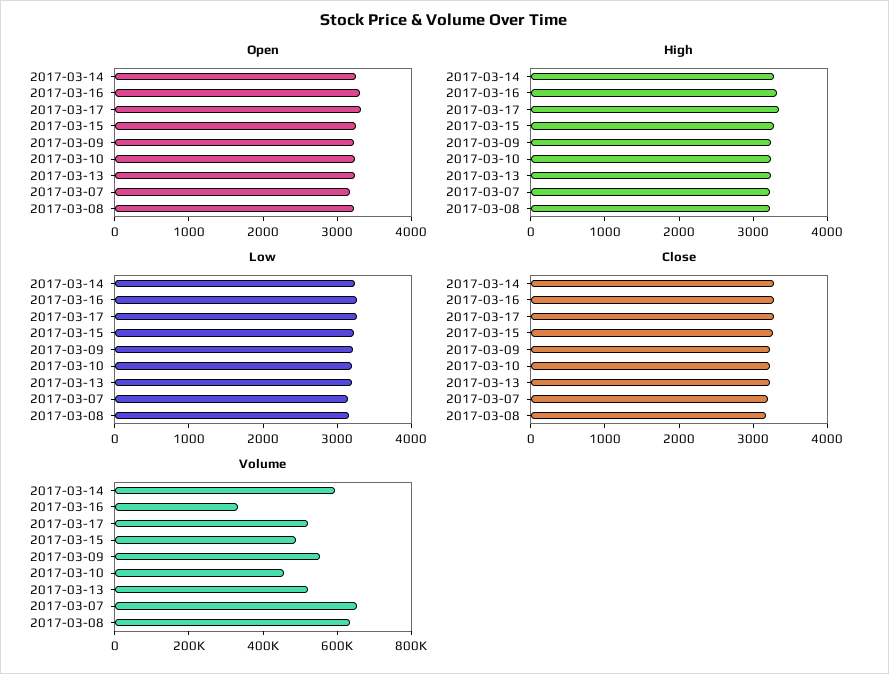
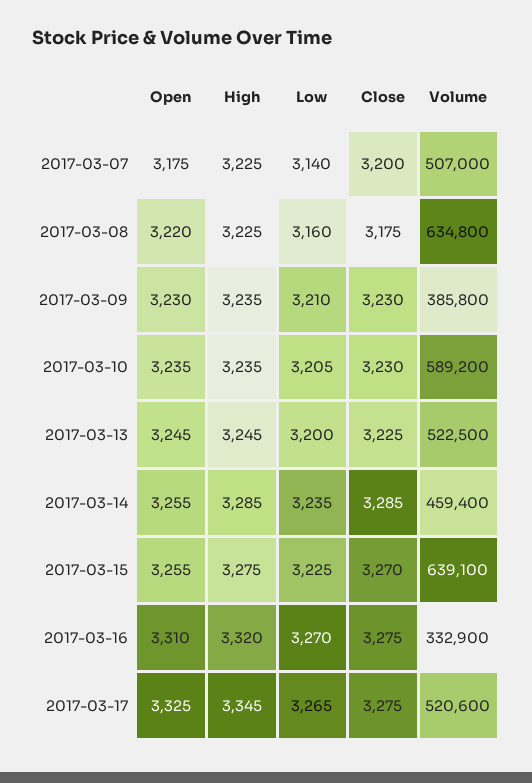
  {
    "Open": {
      "2017-03-14": 3255,
      "2017-03-16": 3310,
      "2017-03-17": 3325,
      "2017-03-15": 3255,
      "2017-03-09": 3230,
      "2017-03-10": 3235,
      "2017-03-13": 3245,
      "2017-03-07": 3175,
      "2017-03-08": 3220
    },
    "High": {
      "2017-03-14": 3285,
      "2017-03-16": 3320,
      "2017-03-17": 3345,
      "2017-03-15": 3275,
      "2017-03-09": 3235,
      "2017-03-10": 3235,
      "2017-03-13": 3245,
      "2017-03-07": 3225,
      "2017-03-08": 3225
    },
    "Low": {
      "2017-03-14": 3235,
      "2017-03-16": 3270,
      "2017-03-17": 3265,
      "2017-03-15": 3225,
      "2017-03-09": 3210,
      "2017-03-10": 3205,
      "2017-03-13": 3200,
      "2017-03-07": 3140,
      "2017-03-08": 3160
    },
    "Close": {
      "2017-03-14": 3285,
      "2017-03-16": 3275,
      "2017-03-17": 3275,
      "2017-03-15": 3270,
      "2017-03-09": 3230,
      "2017-03-10": 3230,
      "2017-03-13": 3225,
      "2017-03-07": 3200,
      "2017-03-08": 3175
    },
    "Volume": {
-     "2017-03-14": 600000,
+     "2017-03-14": 459400,
      "2017-03-16": 332900,
      "2017-03-17": 520600,
-     "2017-03-15": 500000,
+     "2017-03-15": 639100,
-     "2017-03-09": 550000,
+     "2017-03-09": 385800,
-     "2017-03-10": 450000,
+     "2017-03-10": 589200,
      "2017-03-13": 522500,
-     "2017-03-07": 650000,
+     "2017-03-07": 507000,
      "2017-03-08": 634800
    }
  }

